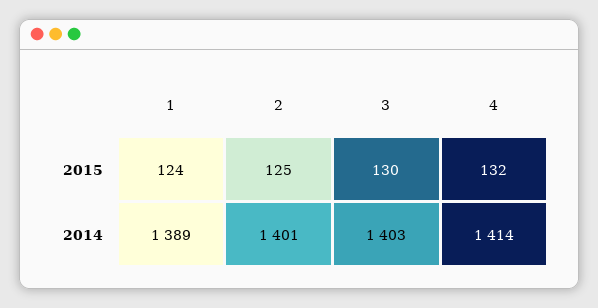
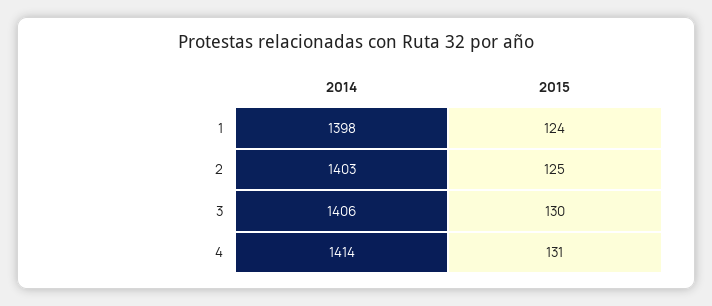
  {
    "1": {
      "2015": 124,
-     "2014": 1389
+     "2014": 1398
    },
    "2": {
      "2015": 125,
-     "2014": 1401
+     "2014": 1403
    },
    "3": {
      "2015": 130,
-     "2014": 1403
+     "2014": 1406
    },
    "4": {
-     "2015": 132,
+     "2015": 131,
      "2014": 1414
    }
  }

